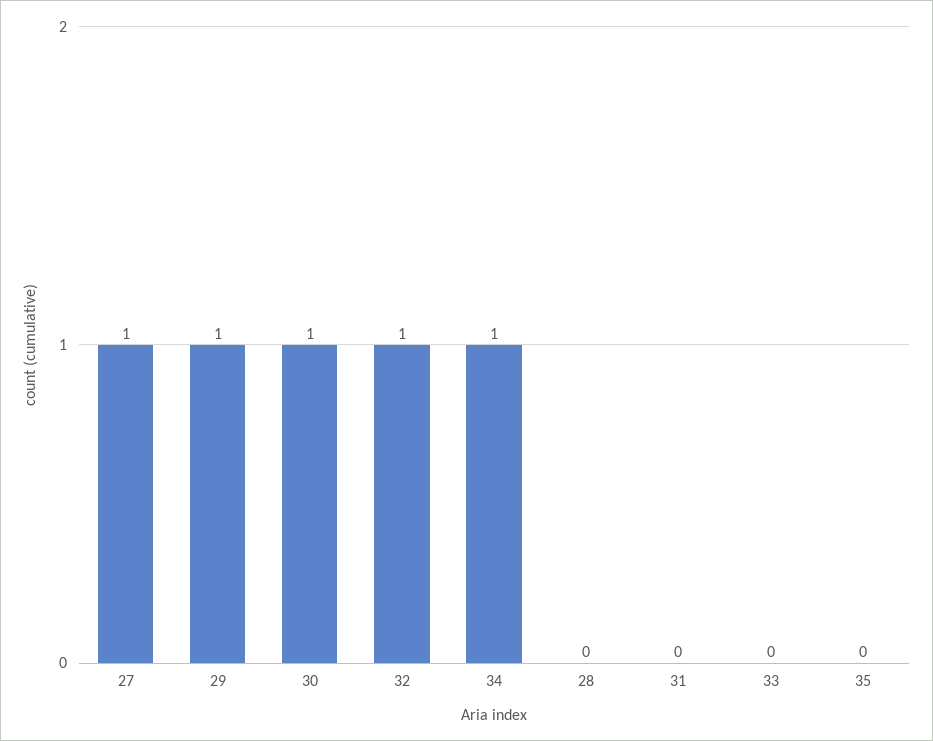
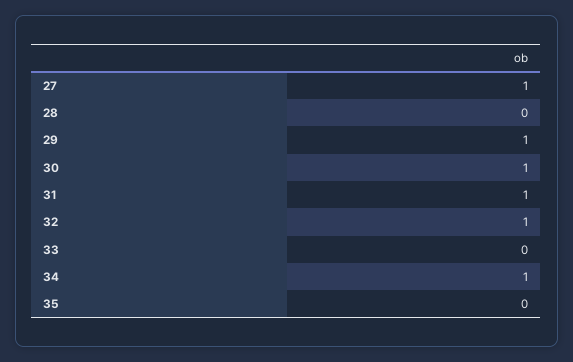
  {
    "27": 1,
    "29": 1,
    "30": 1,
    "32": 1,
    "34": 1,
    "28": 0,
-   "31": 0,
+   "31": 1,
    "33": 0,
    "35": 0
  }

